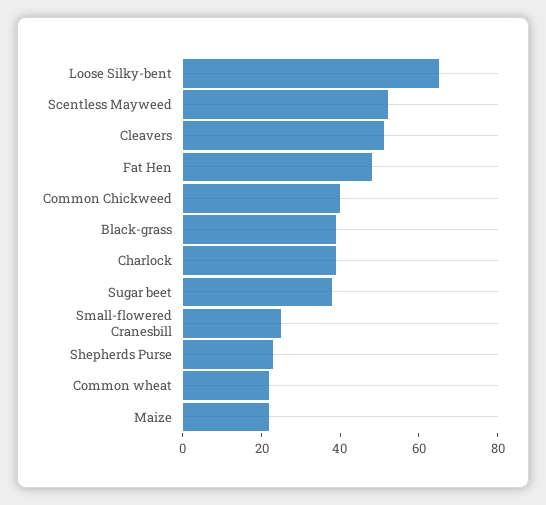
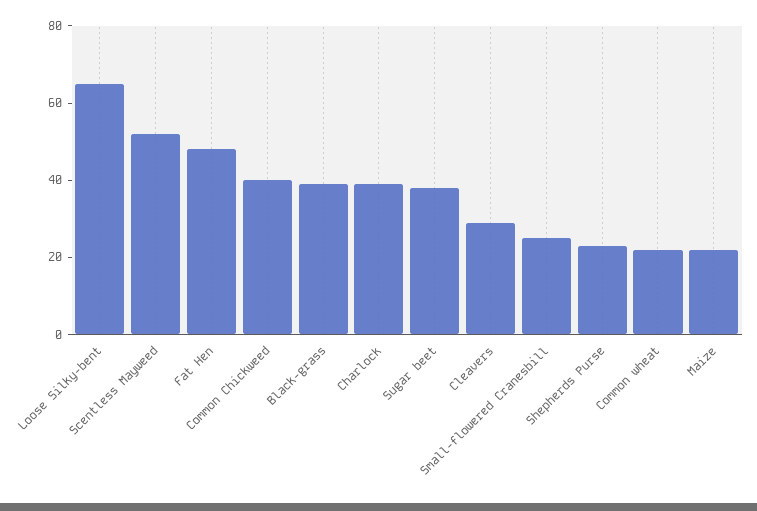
  {
    "Loose Silky-bent": 65,
    "Scentless Mayweed": 50,
-   "Cleavers": 50,
+   "Cleavers": 30,
    "Fat Hen": 50,
    "Common Chickweed": 40,
    "Black-grass": 40,
    "Charlock": 40,
    "Sugar beet": 40,
    "Small-flowered Cranesbill": 25,
    "Shepherds Purse": 25,
    "Common wheat": 20,
    "Maize": 20
  }

